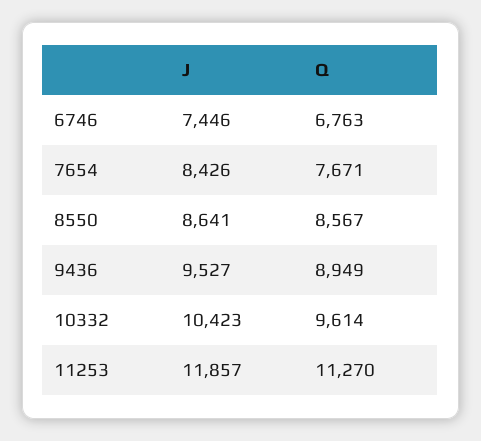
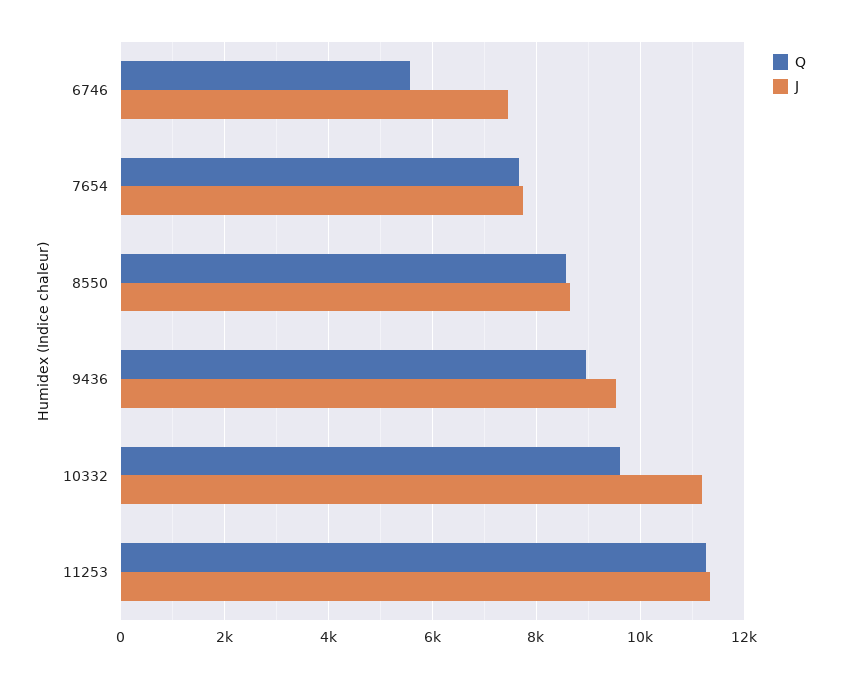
  {
    "J": {
      "6746": 7446,
-     "7654": 8426,
+     "7654": 7800,
      "8550": 8641,
      "9436": 9527,
-     "10332": 10423,
+     "10332": 11200,
-     "11253": 11857
+     "11253": 11400
    },
    "Q": {
-     "6746": 6763,
+     "6746": 5600,
      "7654": 7671,
      "8550": 8567,
      "9436": 8949,
      "10332": 9614,
      "11253": 11270
    }
  }

